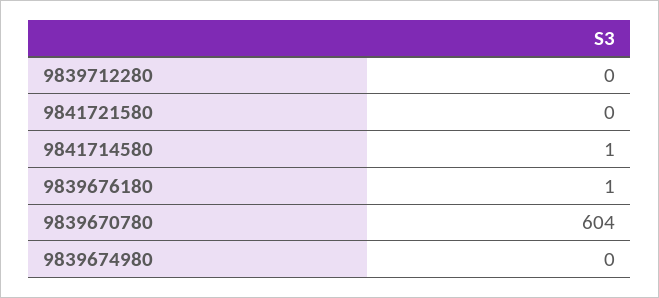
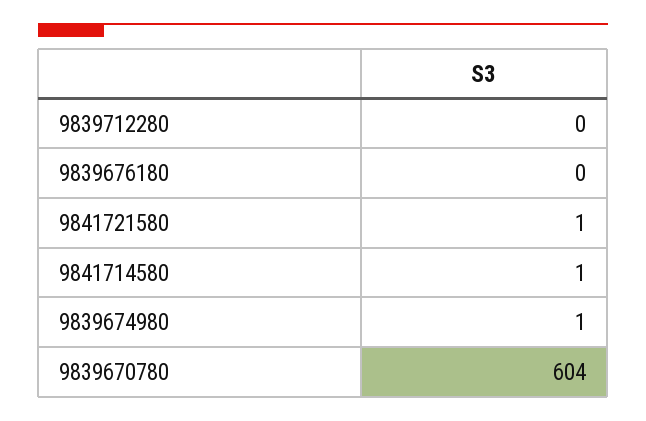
  {
    "9839712280": 0,
-   "9841721580": 0,
+   "9841721580": 1,
    "9841714580": 1,
-   "9839676180": 1,
+   "9839676180": 0,
    "9839670780": 604,
-   "9839674980": 0
+   "9839674980": 1
  }

